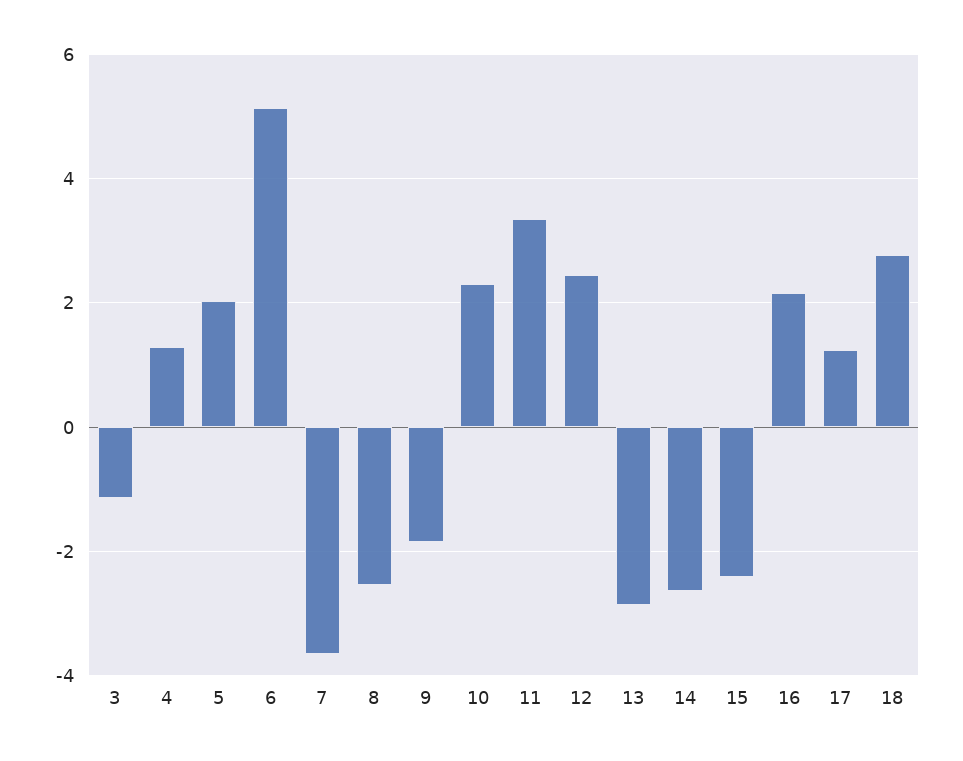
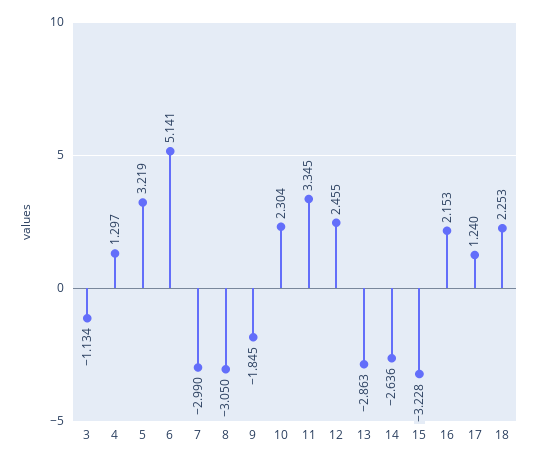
  {
    "3": -1.134,
    "4": 1.297,
-   "5": 2,
+   "5": 3.219,
    "6": 5.141,
-   "7": -3.6,
+   "7": -2.99,
-   "8": -2.6,
+   "8": -3.05,
    "9": -1.845,
    "10": 2.304,
    "11": 3.345,
    "12": 2.455,
    "13": -2.863,
    "14": -2.636,
-   "15": -2.4,
+   "15": -3.228,
    "16": 2.153,
    "17": 1.24,
-   "18": 2.8
+   "18": 2.253
  }

